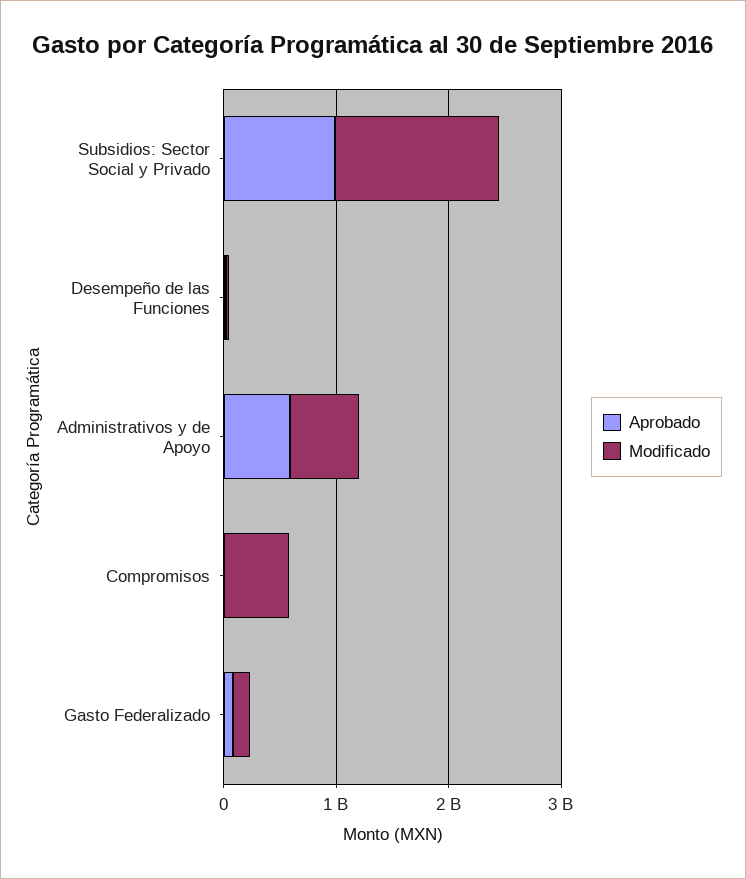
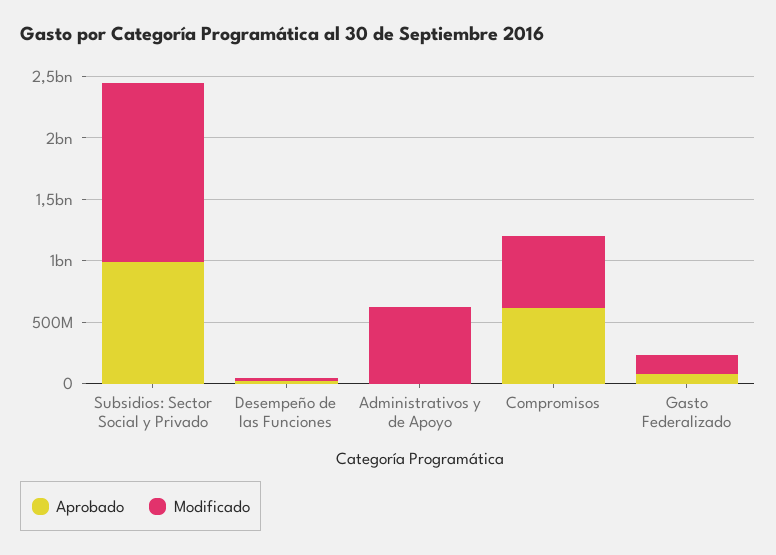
  {
    "Aprobado": {
      "Subsidios: Sector Social y Privado": 1000000000,
      "Desempeño de las Funciones": 0,
-     "Administrativos y de Apoyo": 600000000,
+     "Administrativos y de Apoyo": 0,
-     "Compromisos": 0,
+     "Compromisos": 600000000,
      "Gasto Federalizado": 100000000
    },
    "Modificado": {
      "Subsidios: Sector Social y Privado": 1500000000,
      "Desempeño de las Funciones": 0,
      "Administrativos y de Apoyo": 600000000,
      "Compromisos": 600000000,
      "Gasto Federalizado": 200000000
    }
  }

